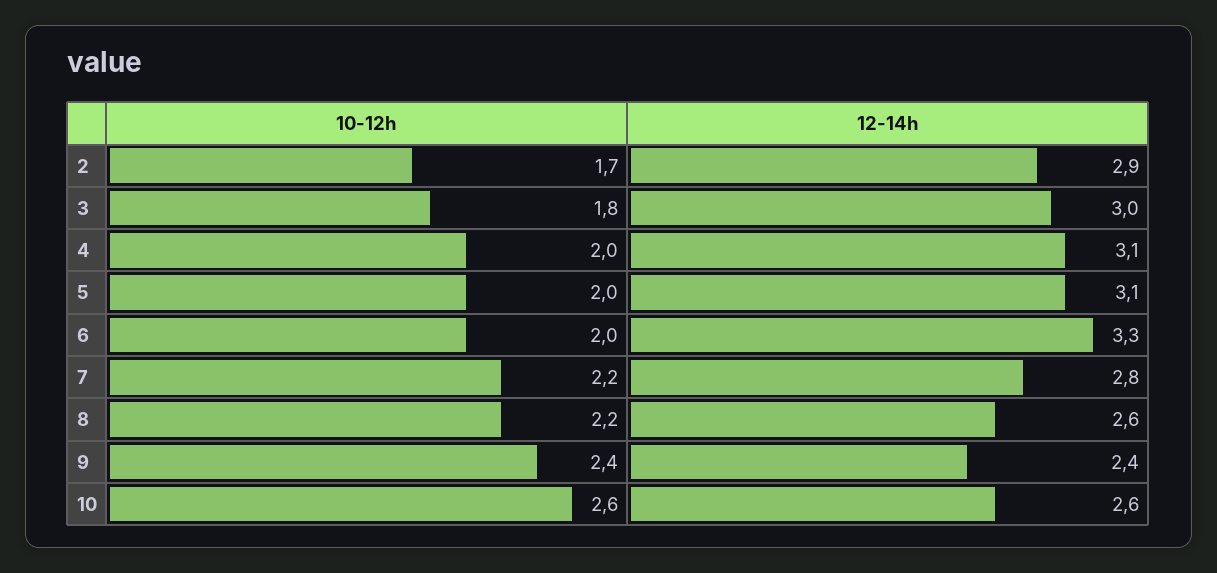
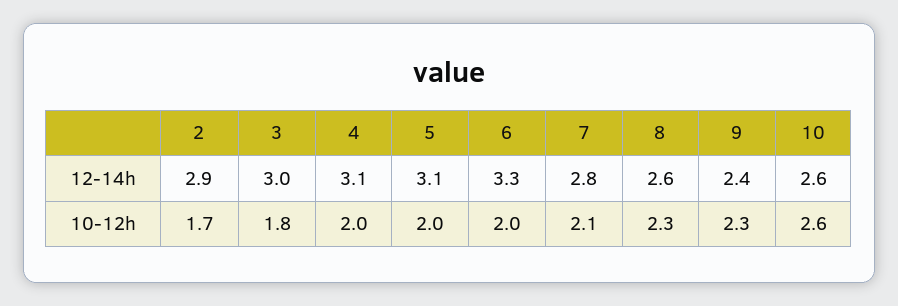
  {
    "10-12h": {
      "2": 1.7,
      "3": 1.8,
      "4": 2,
      "5": 2,
      "6": 2,
-     "7": 2.2,
+     "7": 2.1,
-     "8": 2.2,
+     "8": 2.3,
-     "9": 2.4,
+     "9": 2.3,
      "10": 2.6
    },
    "12-14h": {
      "2": 2.9,
      "3": 3,
      "4": 3.1,
      "5": 3.1,
      "6": 3.3,
      "7": 2.8,
      "8": 2.6,
      "9": 2.4,
      "10": 2.6
    }
  }

